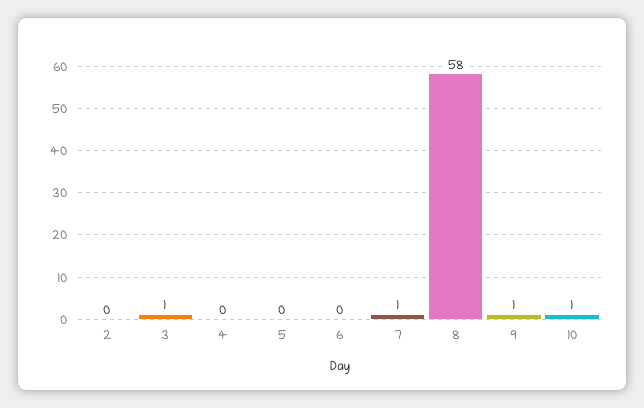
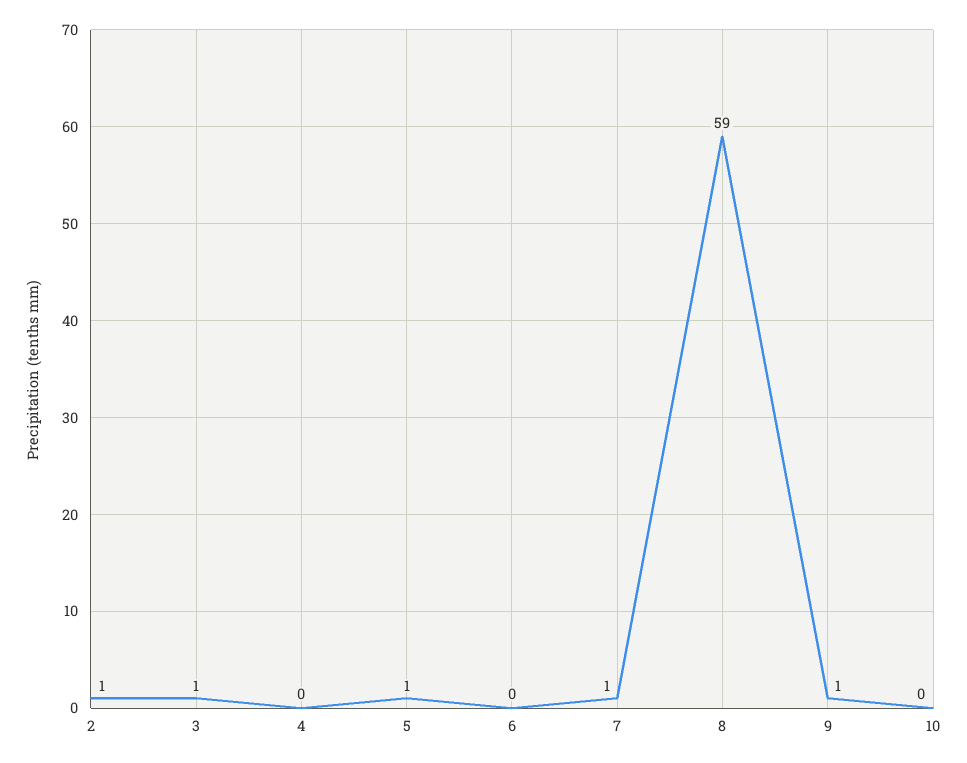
  {
-   "2": 0,
+   "2": 1,
    "3": 1,
    "4": 0,
-   "5": 0,
+   "5": 1,
    "6": 0,
    "7": 1,
-   "8": 58,
+   "8": 59,
    "9": 1,
-   "10": 1
+   "10": 0
  }

